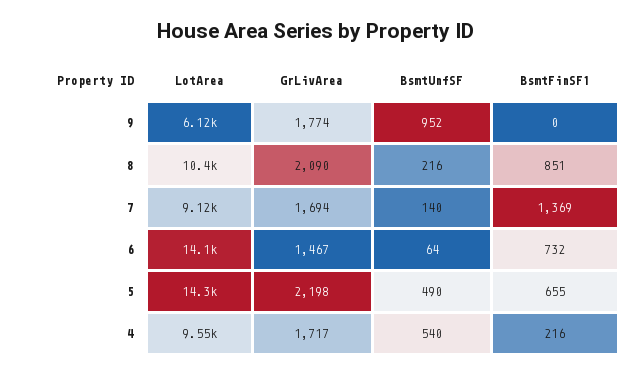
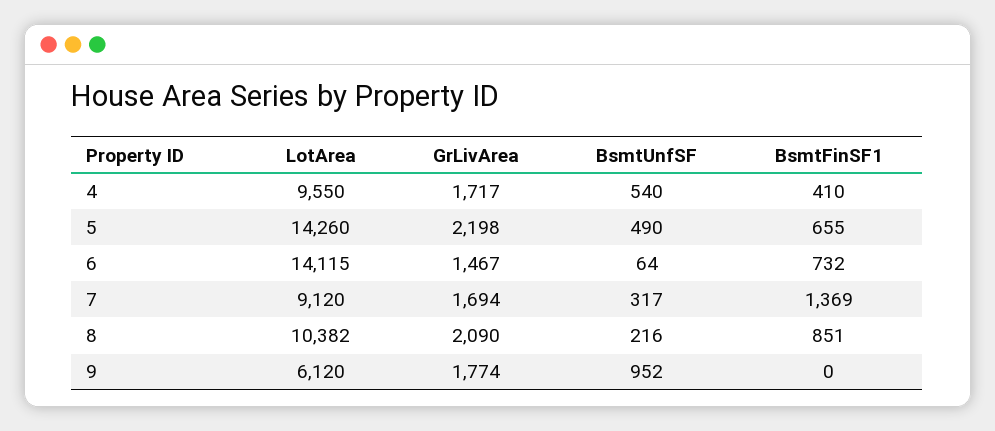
  {
    "LotArea": {
      "9": 6120,
      "8": 10382,
      "7": 9120,
      "6": 14115,
      "5": 14260,
      "4": 9550
    },
    "GrLivArea": {
      "9": 1774,
      "8": 2090,
      "7": 1694,
      "6": 1467,
      "5": 2198,
      "4": 1717
    },
    "BsmtUnfSF": {
      "9": 952,
      "8": 216,
-     "7": 140,
+     "7": 317,
      "6": 64,
      "5": 490,
      "4": 540
    },
    "BsmtFinSF1": {
      "9": 0,
      "8": 851,
      "7": 1369,
      "6": 732,
      "5": 655,
-     "4": 216
+     "4": 410
    }
  }

